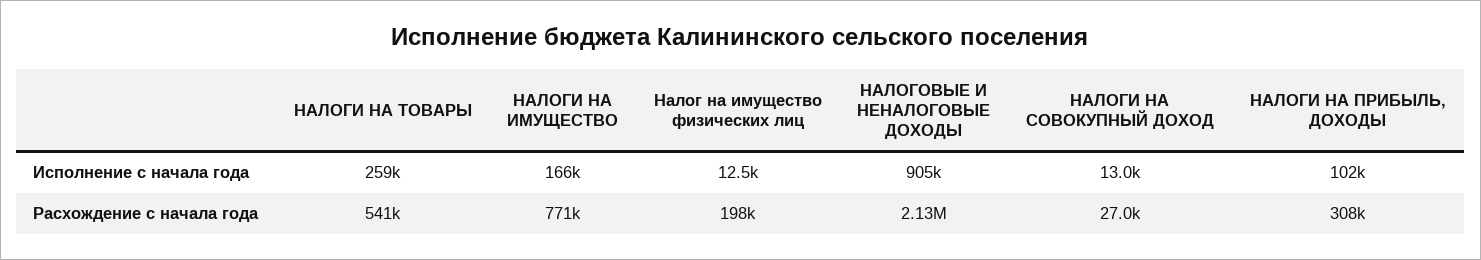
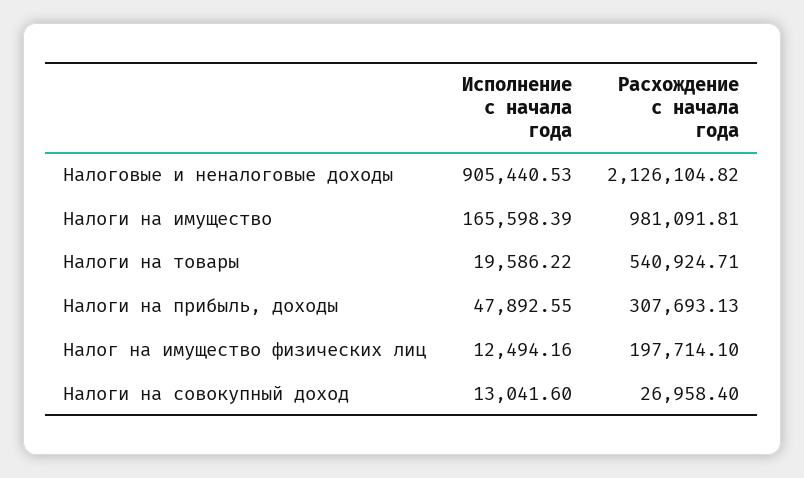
  {
    "НАЛОГИ НА ТОВАРЫ": {
-     "Исполнение с начала года": 259000,
+     "Исполнение с начала года": 19586.22,
      "Расхождение с начала года": 540924.71
    },
    "НАЛОГИ НА ИМУЩЕСТВО": {
      "Исполнение с начала года": 165598.39,
-     "Расхождение с начала года": 771000
+     "Расхождение с начала года": 981091.81
    },
    "Налог на имущество физических лиц": {
      "Исполнение с начала года": 12494.16,
      "Расхождение с начала года": 197714.1
    },
    "НАЛОГОВЫЕ И НЕНАЛОГОВЫЕ ДОХОДЫ": {
      "Исполнение с начала года": 905440.53,
      "Расхождение с начала года": 2126104.82
    },
    "НАЛОГИ НА СОВОКУПНЫЙ ДОХОД": {
      "Исполнение с начала года": 13041.6,
      "Расхождение с начала года": 26958.4
    },
    "НАЛОГИ НА ПРИБЫЛЬ, ДОХОДЫ": {
-     "Исполнение с начала года": 102000,
+     "Исполнение с начала года": 47892.55,
      "Расхождение с начала года": 307693.13
    }
  }

